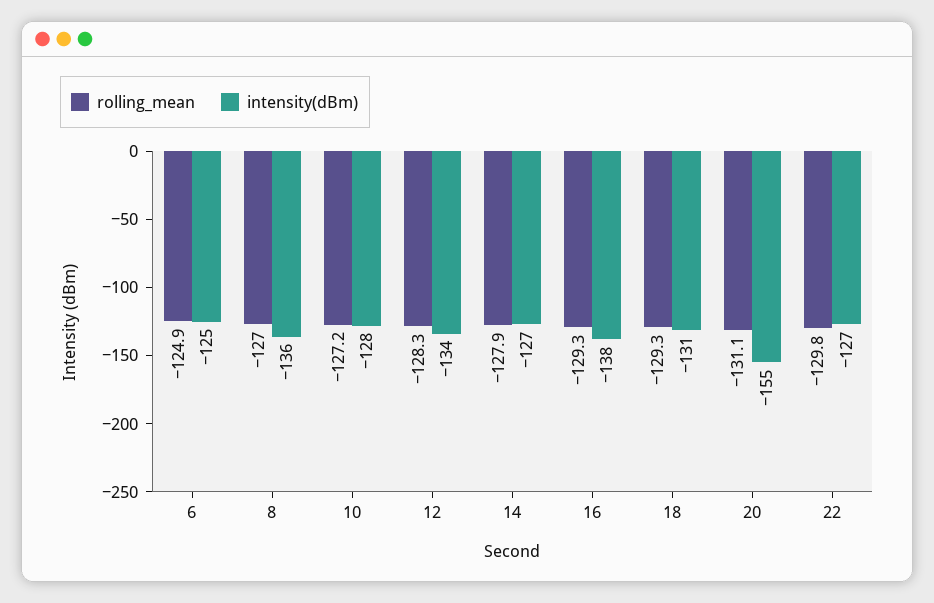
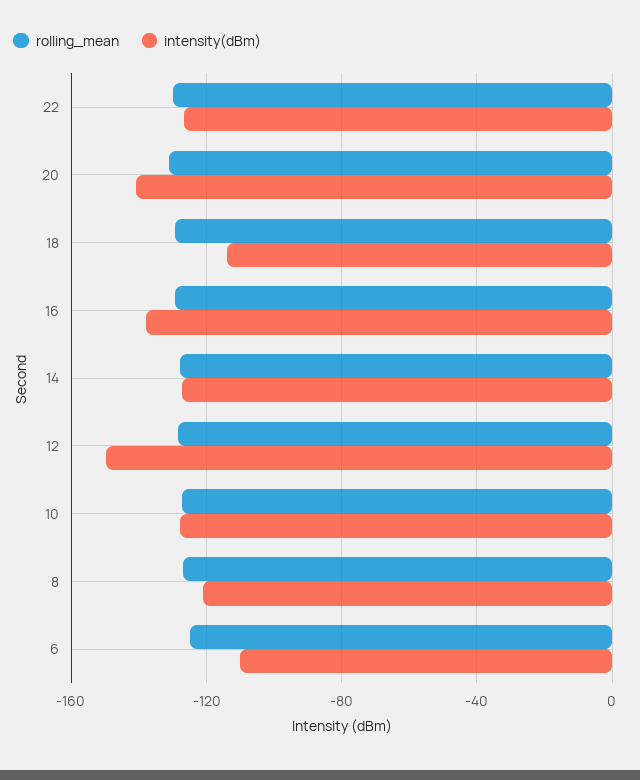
  {
    "rolling_mean": {
      "6": -124.9,
      "8": -127,
      "10": -127.2,
      "12": -128.3,
      "14": -127.9,
      "16": -129.3,
      "18": -129.3,
      "20": -131.1,
      "22": -129.8
    },
    "intensity(dBm)": {
-     "6": -125,
+     "6": -110,
-     "8": -136,
+     "8": -120,
      "10": -128,
-     "12": -134,
+     "12": -150,
      "14": -127,
      "16": -138,
-     "18": -131,
+     "18": -115,
-     "20": -155,
+     "20": -140,
      "22": -127
    }
  }

